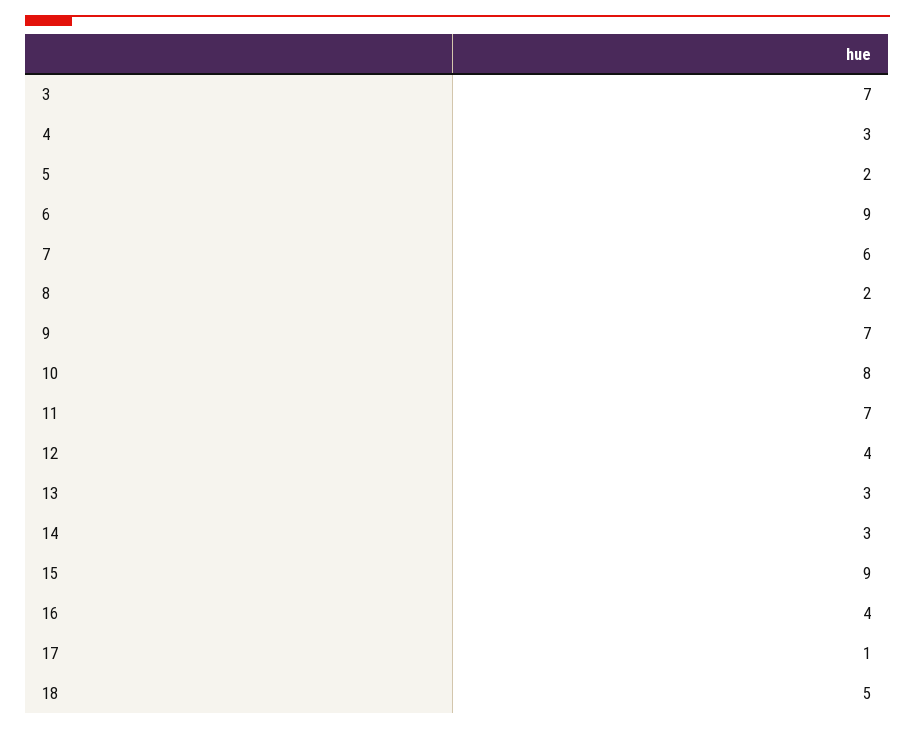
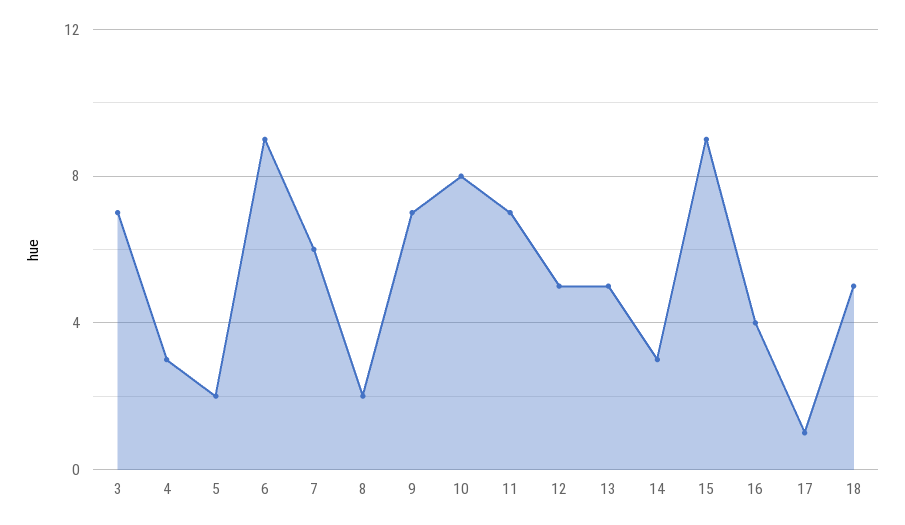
  {
    "3": 7,
    "4": 3,
    "5": 2,
    "6": 9,
    "7": 6,
    "8": 2,
    "9": 7,
    "10": 8,
    "11": 7,
-   "12": 4,
+   "12": 5,
-   "13": 3,
+   "13": 5,
    "14": 3,
    "15": 9,
    "16": 4,
    "17": 1,
    "18": 5
  }

